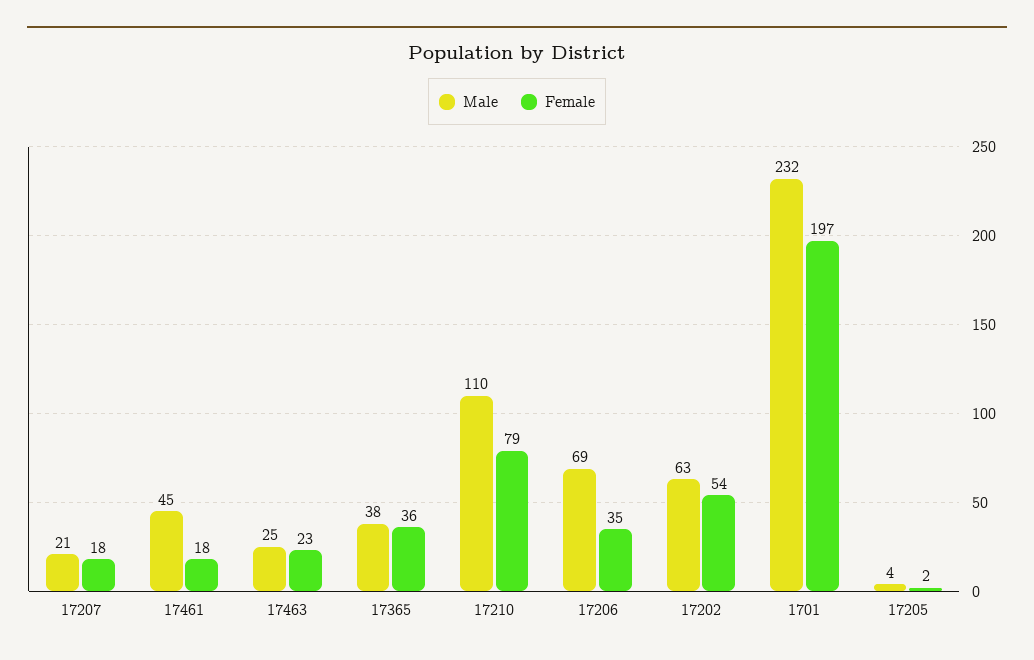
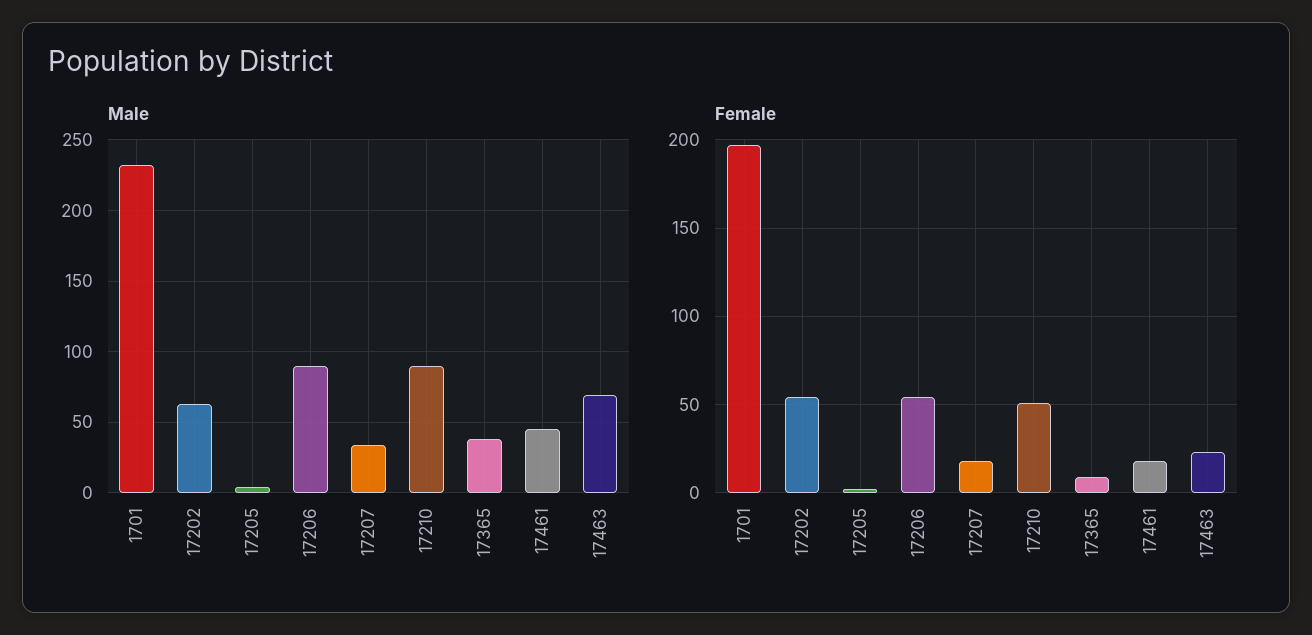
  {
    "Male": {
-     "17207": 21,
+     "17207": 35,
      "17461": 45,
-     "17463": 25,
+     "17463": 70,
      "17365": 38,
-     "17210": 110,
+     "17210": 90,
-     "17206": 69,
+     "17206": 90,
      "17202": 63,
      "1701": 232,
      "17205": 4
    },
    "Female": {
      "17207": 18,
      "17461": 18,
      "17463": 23,
-     "17365": 36,
+     "17365": 10,
-     "17210": 79,
+     "17210": 50,
-     "17206": 35,
+     "17206": 55,
      "17202": 54,
      "1701": 197,
      "17205": 2
    }
  }

